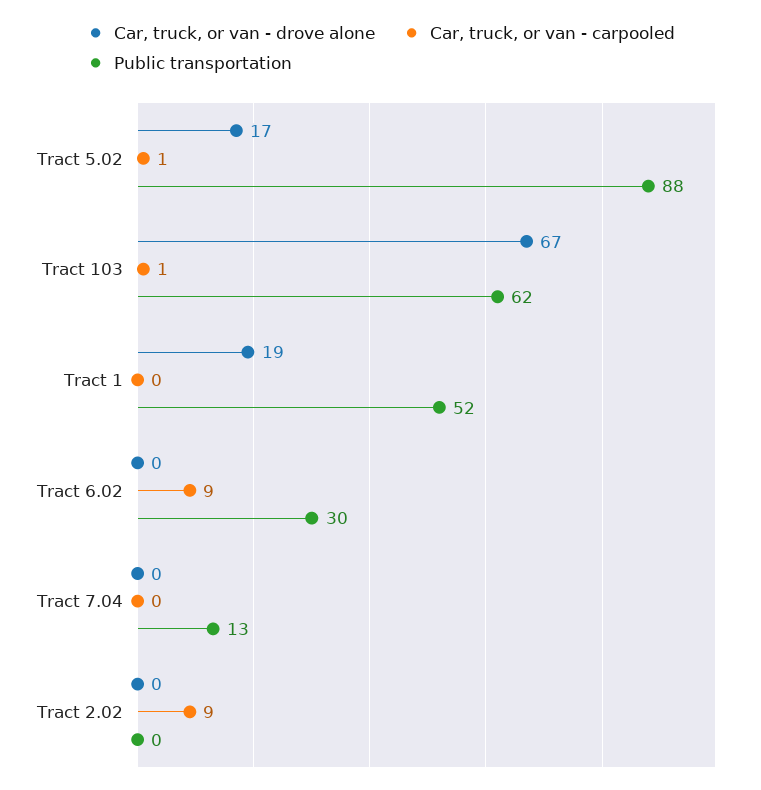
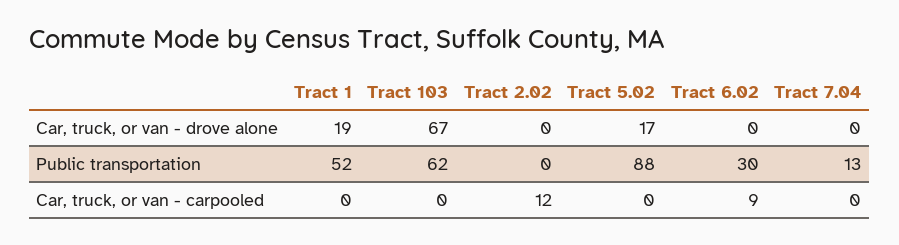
  {
    "Car, truck, or van - drove alone": {
      "Tract 5.02": 17,
      "Tract 103": 67,
      "Tract 1": 19,
      "Tract 6.02": 0,
      "Tract 7.04": 0,
      "Tract 2.02": 0
    },
    "Car, truck, or van - carpooled": {
-     "Tract 5.02": 1,
+     "Tract 5.02": 0,
-     "Tract 103": 1,
+     "Tract 103": 0,
      "Tract 1": 0,
      "Tract 6.02": 9,
      "Tract 7.04": 0,
-     "Tract 2.02": 9
+     "Tract 2.02": 12
    },
    "Public transportation": {
      "Tract 5.02": 88,
      "Tract 103": 62,
      "Tract 1": 52,
      "Tract 6.02": 30,
      "Tract 7.04": 13,
      "Tract 2.02": 0
    }
  }

